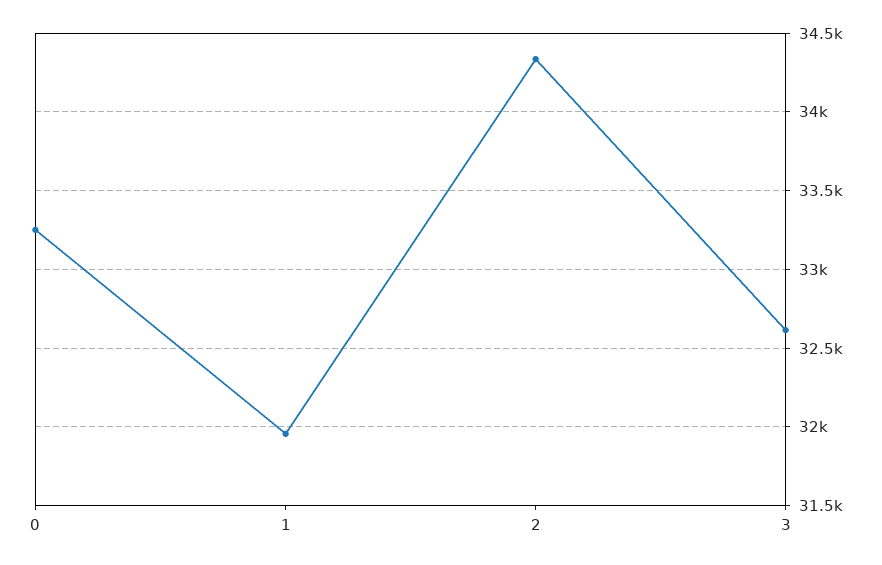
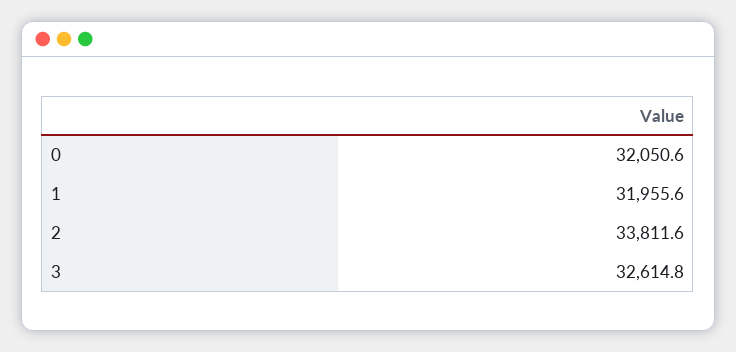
  {
-   "0": 33250,
+   "0": 32050.6,
    "1": 31955.6,
-   "2": 34350,
+   "2": 33811.6,
    "3": 32614.8
  }

